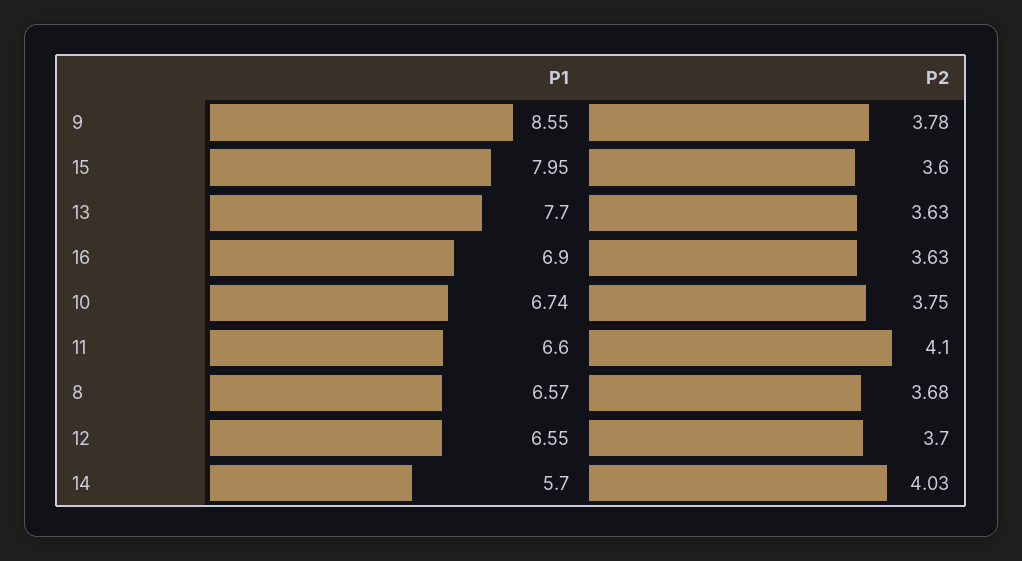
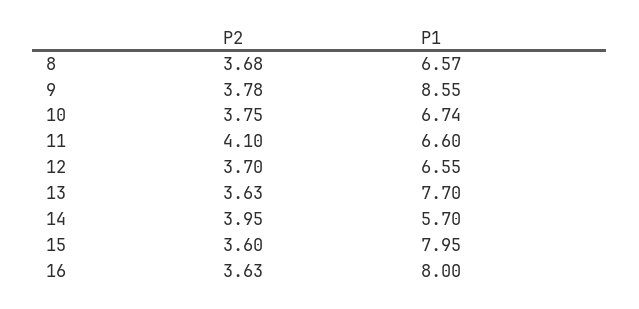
  {
    "P1": {
      "9": 8.55,
      "15": 7.95,
      "13": 7.7,
-     "16": 6.9,
+     "16": 8,
      "10": 6.74,
      "11": 6.6,
      "8": 6.57,
      "12": 6.55,
      "14": 5.7
    },
    "P2": {
      "9": 3.78,
      "15": 3.6,
      "13": 3.63,
      "16": 3.63,
      "10": 3.75,
      "11": 4.1,
      "8": 3.68,
      "12": 3.7,
-     "14": 4.03
+     "14": 3.95
    }
  }

